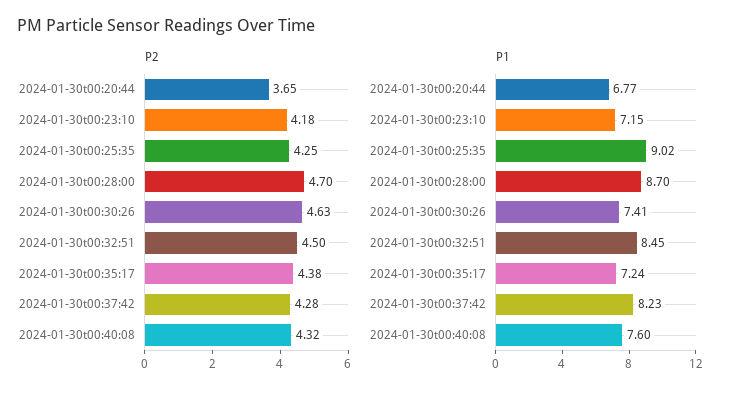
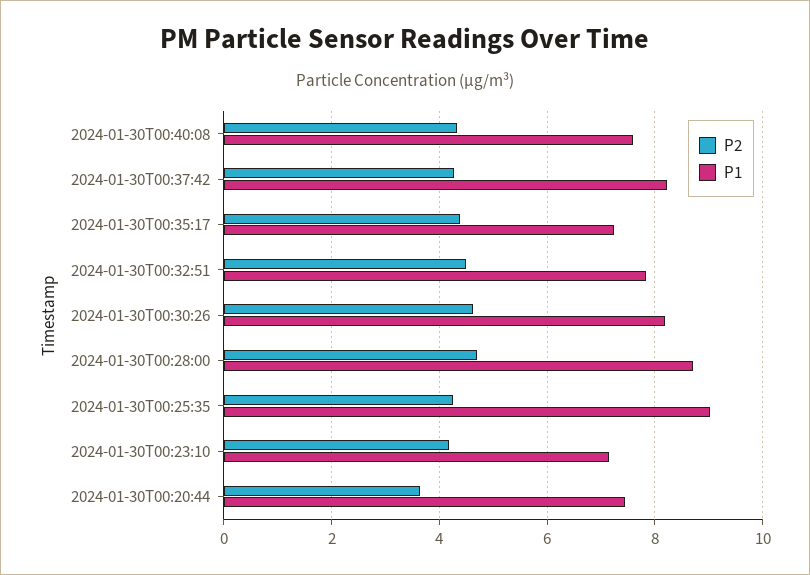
  {
    "P2": {
      "2024-01-30t00:20:44": 3.65,
      "2024-01-30t00:23:10": 4.18,
      "2024-01-30t00:25:35": 4.25,
      "2024-01-30t00:28:00": 4.7,
      "2024-01-30t00:30:26": 4.63,
      "2024-01-30t00:32:51": 4.5,
      "2024-01-30t00:35:17": 4.38,
      "2024-01-30t00:37:42": 4.28,
      "2024-01-30t00:40:08": 4.32
    },
    "P1": {
-     "2024-01-30t00:20:44": 6.77,
+     "2024-01-30t00:20:44": 7.4,
      "2024-01-30t00:23:10": 7.15,
      "2024-01-30t00:25:35": 9.02,
      "2024-01-30t00:28:00": 8.7,
-     "2024-01-30t00:30:26": 7.41,
+     "2024-01-30t00:30:26": 8.2,
-     "2024-01-30t00:32:51": 8.45,
+     "2024-01-30t00:32:51": 7.8,
      "2024-01-30t00:35:17": 7.24,
      "2024-01-30t00:37:42": 8.23,
      "2024-01-30t00:40:08": 7.6
    }
  }

